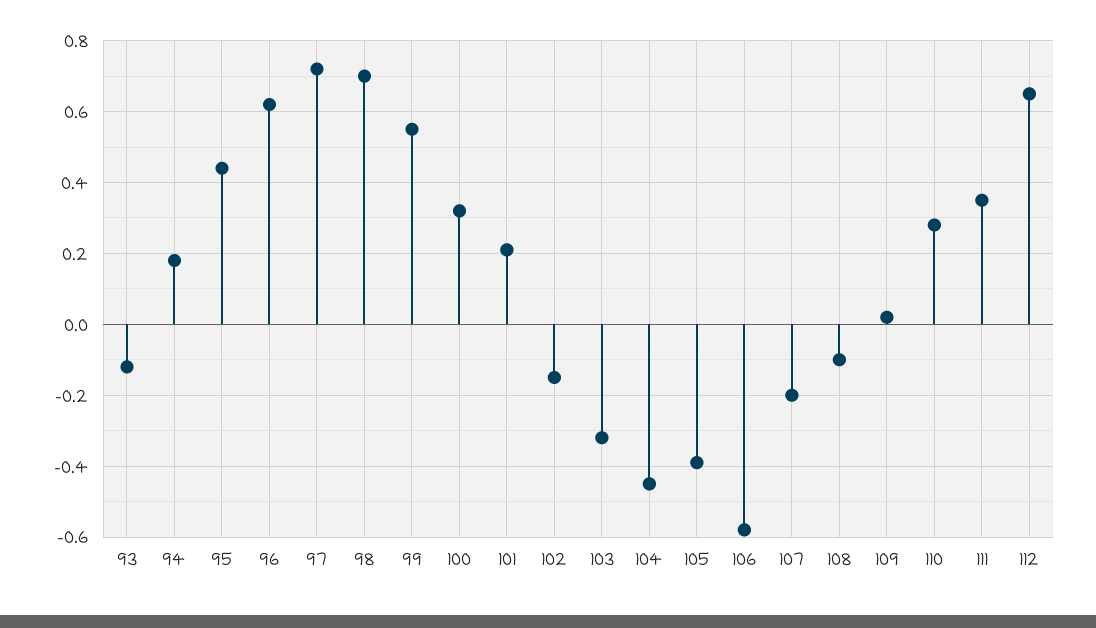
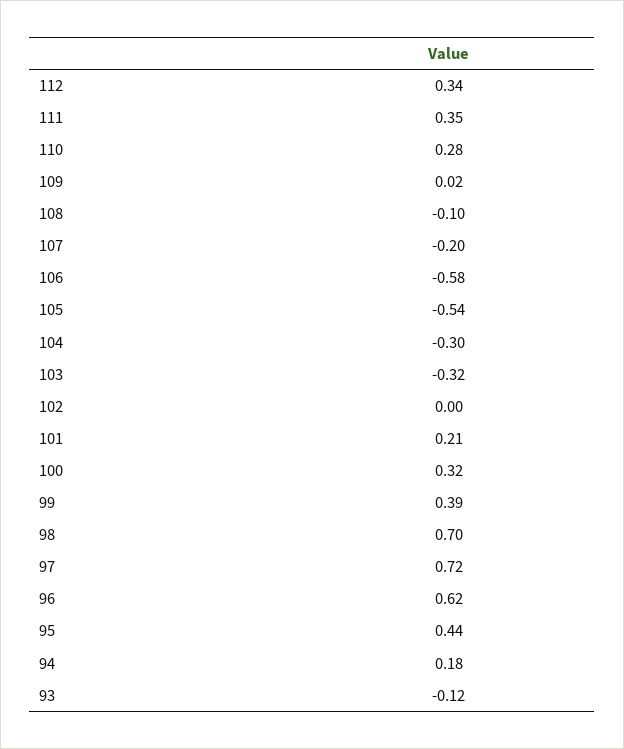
  {
    "93": -0.12,
    "94": 0.18,
    "95": 0.44,
    "96": 0.62,
    "97": 0.72,
    "98": 0.7,
-   "99": 0.55,
+   "99": 0.39,
    "100": 0.32,
    "101": 0.21,
-   "102": -0.15,
+   "102": 0,
    "103": -0.32,
-   "104": -0.45,
+   "104": -0.3,
-   "105": -0.4,
+   "105": -0.54,
    "106": -0.58,
    "107": -0.2,
    "108": -0.1,
    "109": 0.02,
    "110": 0.28,
    "111": 0.35,
-   "112": 0.65
+   "112": 0.34
  }

